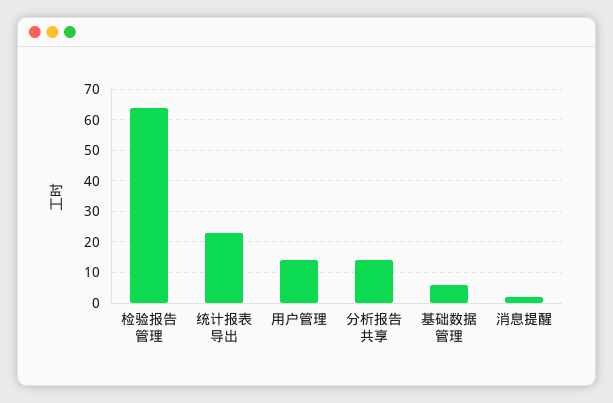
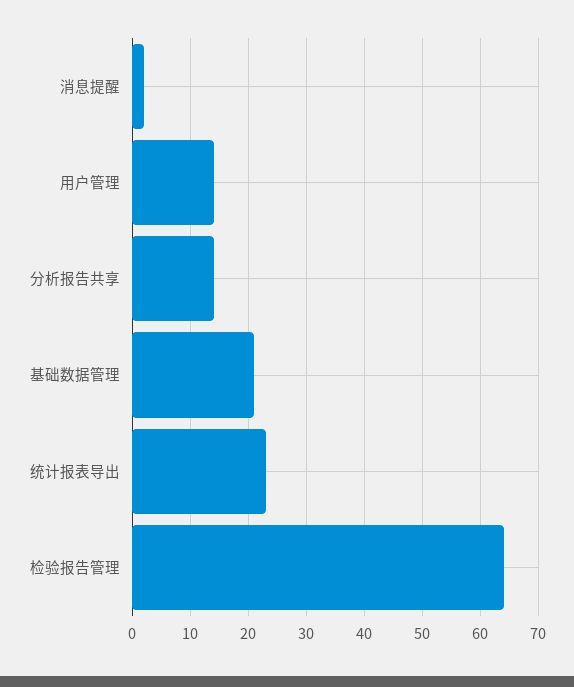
  {
    "检验报告管理": 65,
    "统计报表导出": 25,
    "用户管理": 15,
    "分析报告共享": 15,
-   "基础数据管理": 5,
+   "基础数据管理": 20,
    "消息提醒": 0
  }

